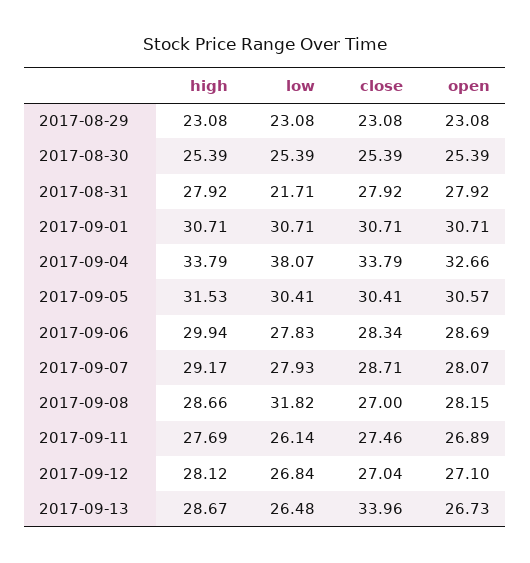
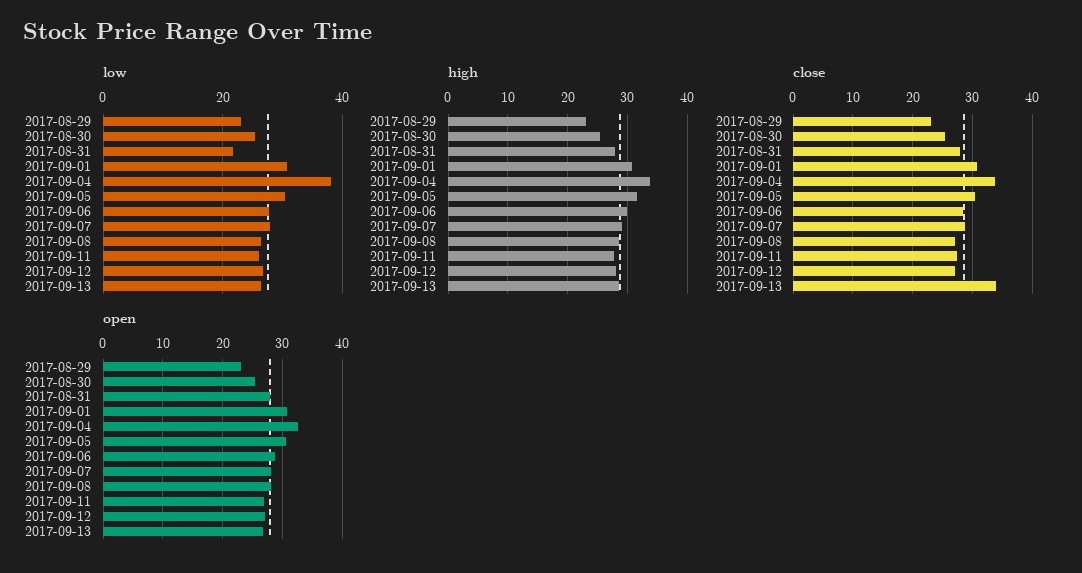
  {
    "high": {
      "2017-08-29": 23.08,
      "2017-08-30": 25.39,
      "2017-08-31": 27.92,
      "2017-09-01": 30.71,
      "2017-09-04": 33.79,
      "2017-09-05": 31.53,
      "2017-09-06": 29.94,
      "2017-09-07": 29.17,
      "2017-09-08": 28.66,
      "2017-09-11": 27.69,
      "2017-09-12": 28.12,
      "2017-09-13": 28.67
    },
    "low": {
      "2017-08-29": 23.08,
      "2017-08-30": 25.39,
      "2017-08-31": 21.71,
      "2017-09-01": 30.71,
      "2017-09-04": 38.07,
      "2017-09-05": 30.41,
      "2017-09-06": 27.83,
      "2017-09-07": 27.93,
-     "2017-09-08": 31.82,
+     "2017-09-08": 26,
      "2017-09-11": 26.14,
      "2017-09-12": 26.84,
      "2017-09-13": 26.48
    },
    "close": {
      "2017-08-29": 23.08,
      "2017-08-30": 25.39,
      "2017-08-31": 27.92,
      "2017-09-01": 30.71,
      "2017-09-04": 33.79,
      "2017-09-05": 30.41,
      "2017-09-06": 28.34,
      "2017-09-07": 28.71,
      "2017-09-08": 27,
      "2017-09-11": 27.46,
      "2017-09-12": 27.04,
      "2017-09-13": 33.96
    },
    "open": {
      "2017-08-29": 23.08,
      "2017-08-30": 25.39,
      "2017-08-31": 27.92,
      "2017-09-01": 30.71,
      "2017-09-04": 32.66,
      "2017-09-05": 30.57,
      "2017-09-06": 28.69,
      "2017-09-07": 28.07,
      "2017-09-08": 28.15,
      "2017-09-11": 26.89,
      "2017-09-12": 27.1,
      "2017-09-13": 26.73
    }
  }

